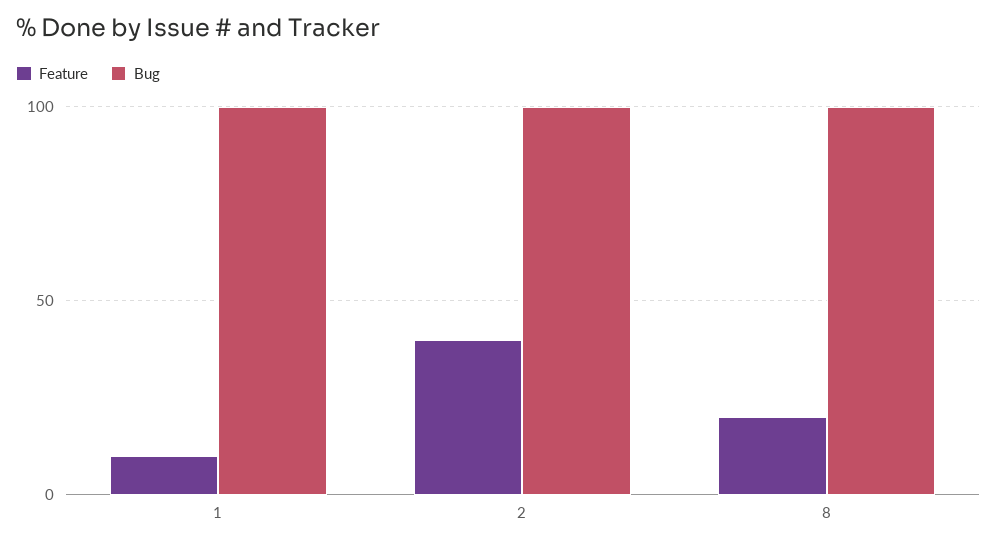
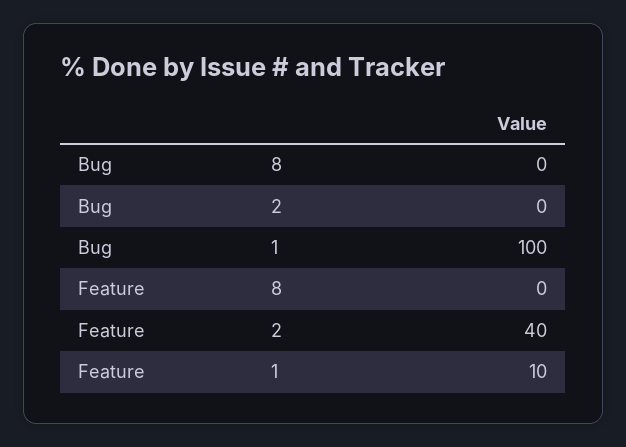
  {
    "Feature": {
      "1": 10,
      "2": 40,
-     "8": 20
+     "8": 0
    },
    "Bug": {
      "1": 100,
-     "2": 100,
+     "2": 0,
-     "8": 100
+     "8": 0
    }
  }

